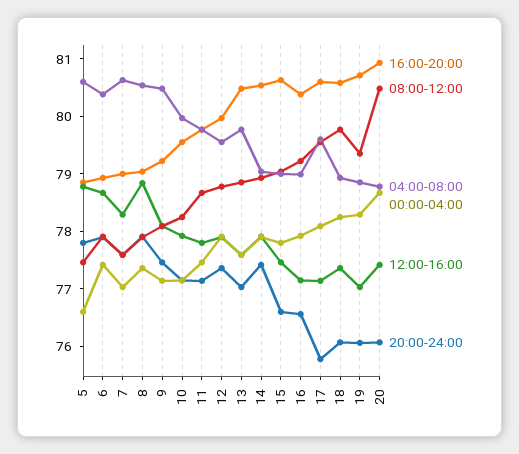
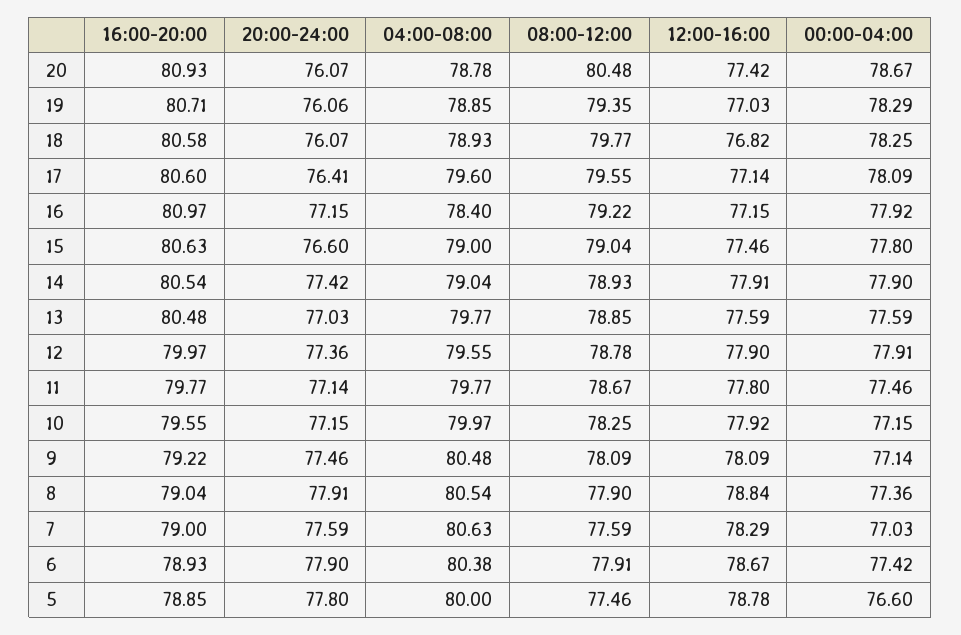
  {
    "16:00-20:00": {
      "5": 78.85,
      "6": 78.93,
      "7": 79,
      "8": 79.04,
      "9": 79.22,
      "10": 79.55,
      "11": 79.77,
      "12": 79.97,
      "13": 80.48,
      "14": 80.54,
      "15": 80.63,
-     "16": 80.4,
+     "16": 80.97,
      "17": 80.6,
      "18": 80.58,
      "19": 80.71,
      "20": 80.93
    },
    "08:00-12:00": {
      "5": 77.46,
      "6": 77.91,
      "7": 77.59,
      "8": 77.9,
      "9": 78.09,
      "10": 78.25,
      "11": 78.67,
      "12": 78.78,
      "13": 78.85,
      "14": 78.93,
      "15": 79.04,
      "16": 79.22,
      "17": 79.55,
      "18": 79.77,
      "19": 79.35,
      "20": 80.48
    },
    "04:00-08:00": {
-     "5": 80.6,
+     "5": 80,
      "6": 80.38,
      "7": 80.63,
      "8": 80.54,
      "9": 80.48,
      "10": 79.97,
      "11": 79.77,
      "12": 79.55,
      "13": 79.77,
      "14": 79.04,
      "15": 79,
-     "16": 79,
+     "16": 78.4,
      "17": 79.6,
      "18": 78.93,
      "19": 78.85,
      "20": 78.78
    },
    "00:00-04:00": {
      "5": 76.6,
      "6": 77.42,
      "7": 77.03,
      "8": 77.36,
      "9": 77.14,
      "10": 77.15,
      "11": 77.46,
      "12": 77.91,
      "13": 77.59,
      "14": 77.9,
      "15": 77.8,
      "16": 77.92,
      "17": 78.09,
      "18": 78.25,
      "19": 78.29,
      "20": 78.67
    },
    "12:00-16:00": {
      "5": 78.78,
      "6": 78.67,
      "7": 78.29,
      "8": 78.84,
      "9": 78.09,
      "10": 77.92,
      "11": 77.8,
      "12": 77.9,
      "13": 77.59,
      "14": 77.91,
      "15": 77.46,
      "16": 77.15,
      "17": 77.14,
-     "18": 77.4,
+     "18": 76.82,
      "19": 77.03,
      "20": 77.42
    },
    "20:00-24:00": {
      "5": 77.8,
      "6": 77.9,
      "7": 77.59,
      "8": 77.91,
      "9": 77.46,
      "10": 77.15,
      "11": 77.14,
      "12": 77.36,
      "13": 77.03,
      "14": 77.42,
      "15": 76.6,
-     "16": 76.6,
+     "16": 77.15,
-     "17": 75.8,
+     "17": 76.41,
      "18": 76.07,
      "19": 76.06,
      "20": 76.07
    }
  }

